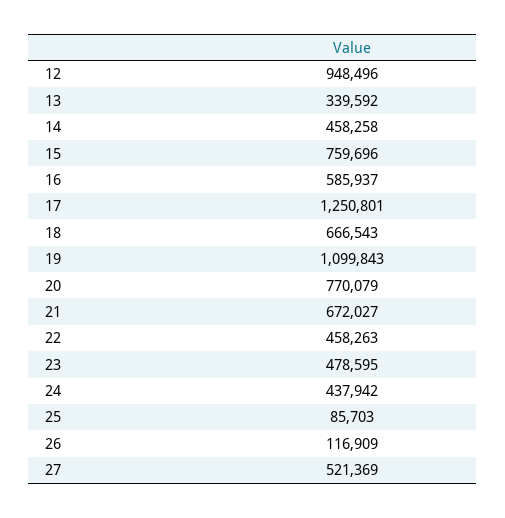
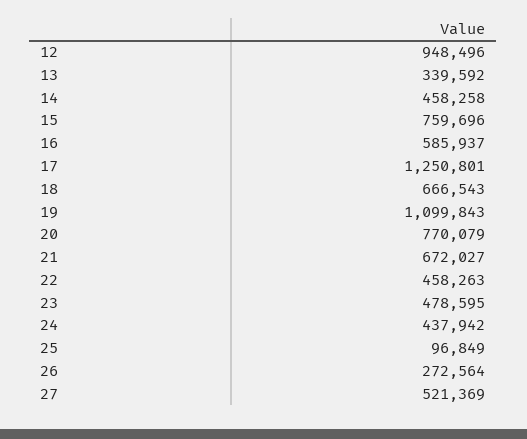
  {
    "12": 948496,
    "13": 339592,
    "14": 458258,
    "15": 759696,
    "16": 585937,
    "17": 1250801,
    "18": 666543,
    "19": 1099843,
    "20": 770079,
    "21": 672027,
    "22": 458263,
    "23": 478595,
    "24": 437942,
-   "25": 85703,
+   "25": 96849,
-   "26": 116909,
+   "26": 272564,
    "27": 521369
  }

